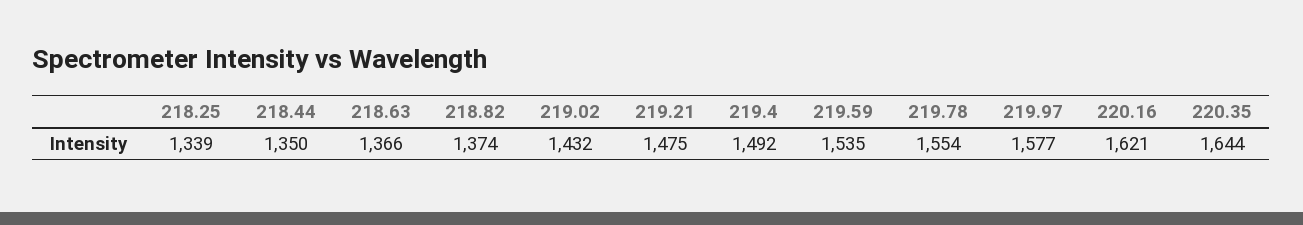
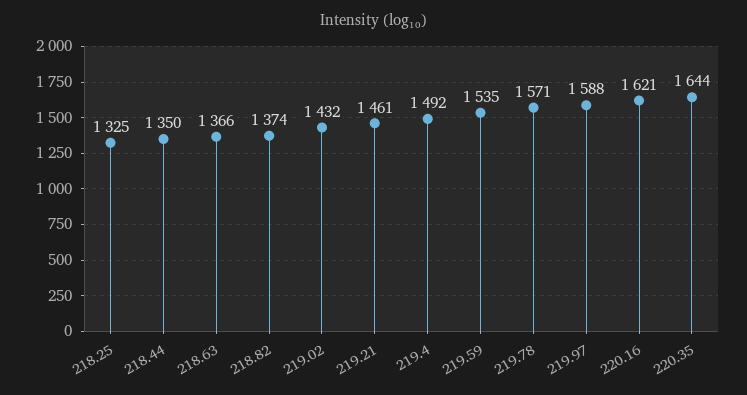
  {
-   "218.25": 1339,
+   "218.25": 1325,
    "218.44": 1350,
    "218.63": 1366,
    "218.82": 1374,
    "219.02": 1432,
-   "219.21": 1475,
+   "219.21": 1461,
    "219.4": 1492,
    "219.59": 1535,
-   "219.78": 1554,
+   "219.78": 1571,
-   "219.97": 1577,
+   "219.97": 1588,
    "220.16": 1621,
    "220.35": 1644
  }

